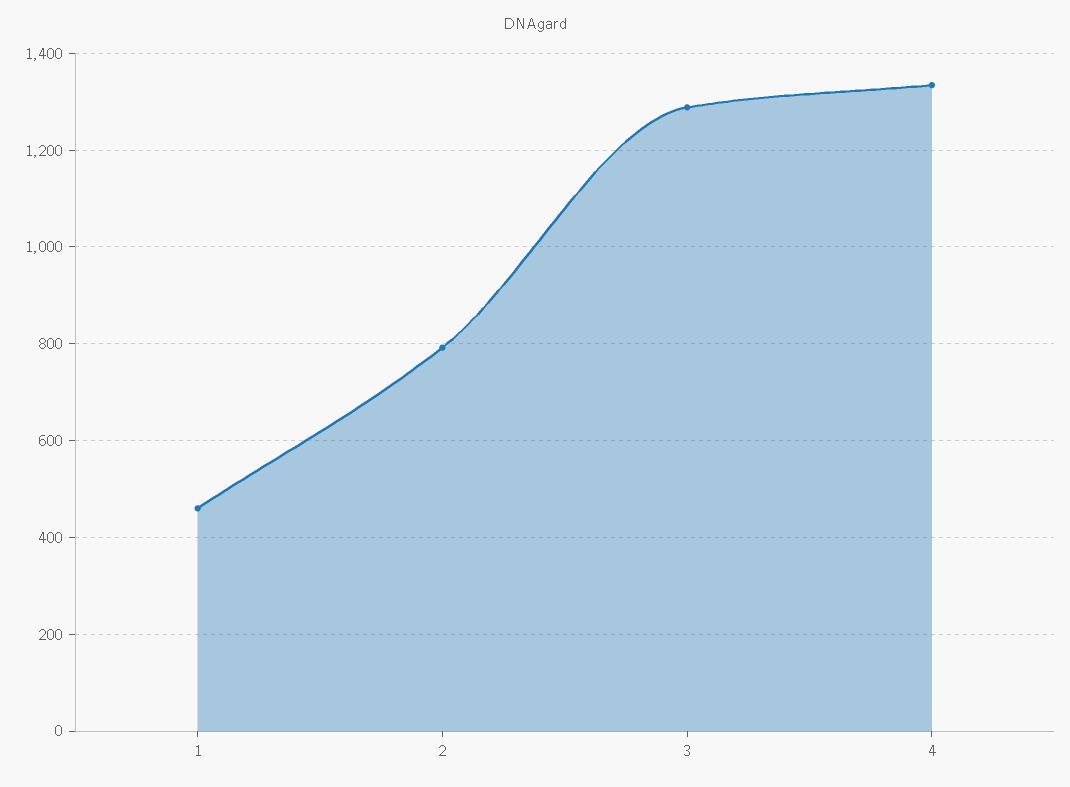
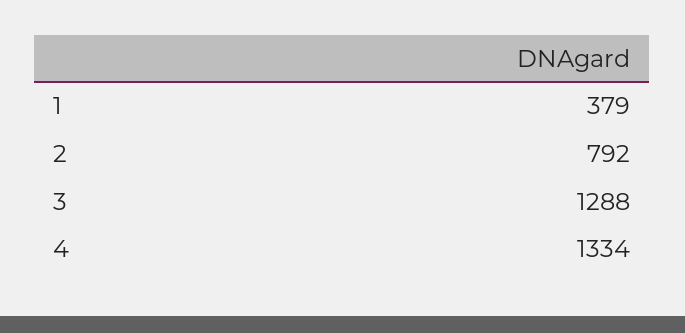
  {
-   "1": 460,
+   "1": 379,
    "2": 792,
    "3": 1288,
    "4": 1334
  }

